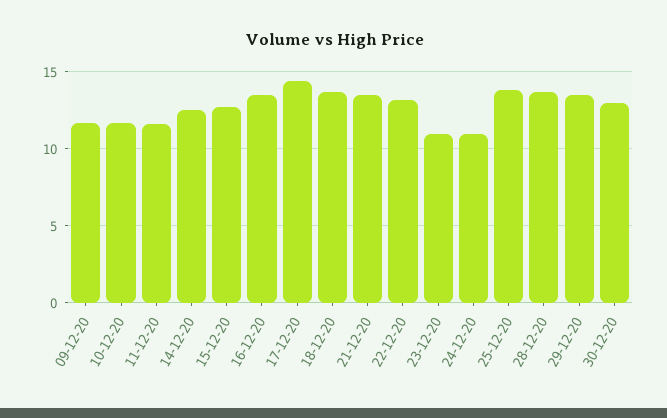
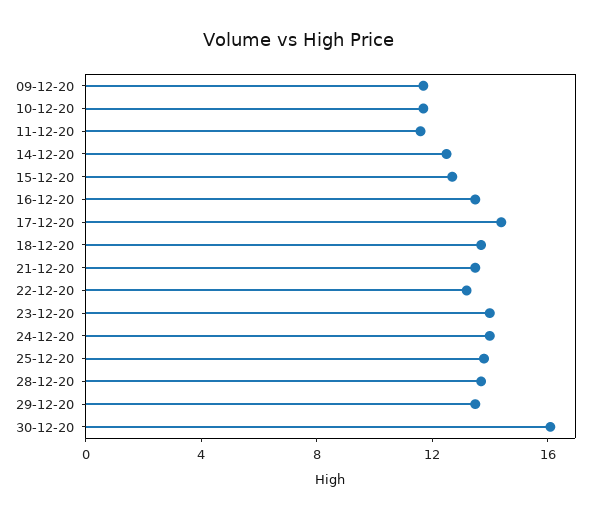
  {
    "09-12-20": 11.5,
    "10-12-20": 11.5,
    "11-12-20": 11.5,
    "14-12-20": 12.5,
    "15-12-20": 12.5,
    "16-12-20": 13.5,
    "17-12-20": 14.5,
    "18-12-20": 13.5,
    "21-12-20": 13.5,
    "22-12-20": 13,
-   "23-12-20": 11,
+   "23-12-20": 14,
-   "24-12-20": 11,
+   "24-12-20": 14,
    "25-12-20": 14,
    "28-12-20": 13.5,
    "29-12-20": 13.5,
-   "30-12-20": 13
+   "30-12-20": 16
  }

